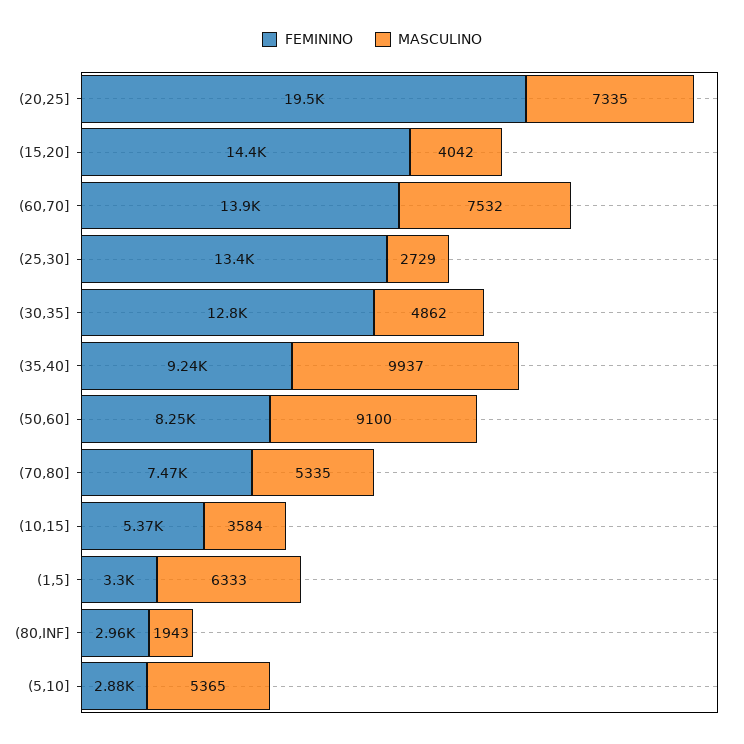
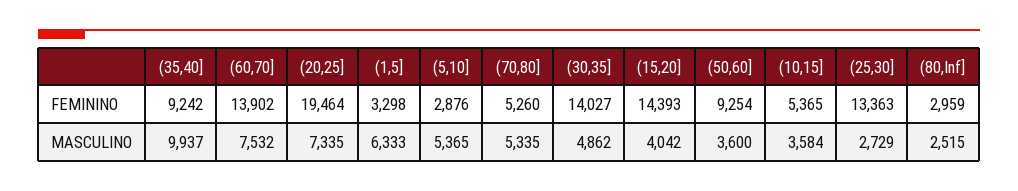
  {
    "FEMININO": {
      "(20,25]": 19464,
      "(15,20]": 14393,
      "(60,70]": 13902,
      "(25,30]": 13363,
-     "(30,35]": 12800,
+     "(30,35]": 14027,
      "(35,40]": 9242,
-     "(50,60]": 8250,
+     "(50,60]": 9254,
-     "(70,80]": 7470,
+     "(70,80]": 5260,
      "(10,15]": 5365,
      "(1,5]": 3298,
      "(80,INF]": 2959,
      "(5,10]": 2876
    },
    "MASCULINO": {
      "(20,25]": 7335,
      "(15,20]": 4042,
      "(60,70]": 7532,
      "(25,30]": 2729,
      "(30,35]": 4862,
      "(35,40]": 9937,
-     "(50,60]": 9100,
+     "(50,60]": 3600,
      "(70,80]": 5335,
      "(10,15]": 3584,
      "(1,5]": 6333,
-     "(80,INF]": 1943,
+     "(80,INF]": 2515,
      "(5,10]": 5365
    }
  }

